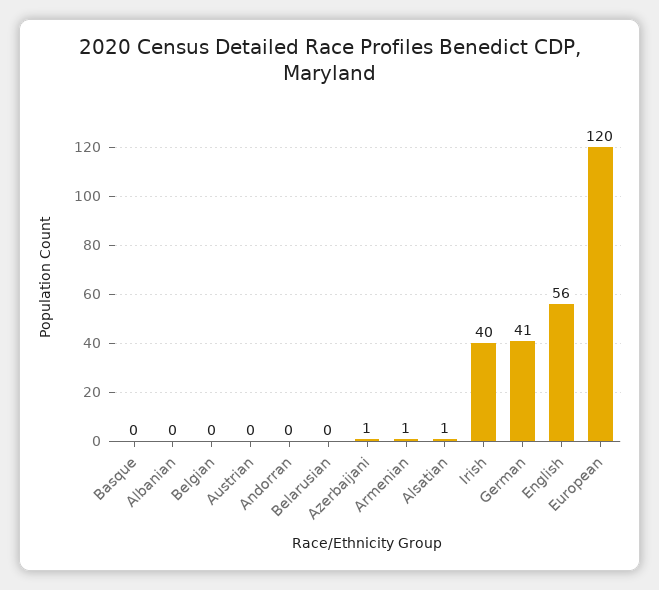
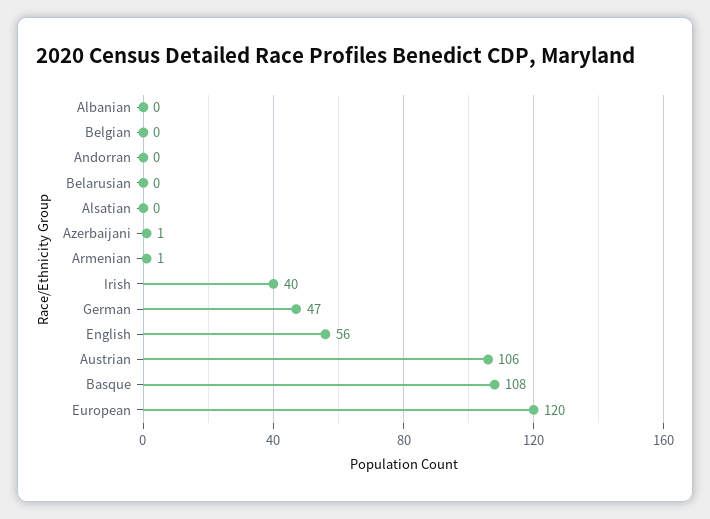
  {
-   "Basque": 0,
+   "Basque": 108,
    "Albanian": 0,
    "Belgian": 0,
-   "Austrian": 0,
+   "Austrian": 106,
    "Andorran": 0,
    "Belarusian": 0,
    "Azerbaijani": 1,
    "Armenian": 1,
-   "Alsatian": 1,
+   "Alsatian": 0,
    "Irish": 40,
-   "German": 41,
+   "German": 47,
    "English": 56,
    "European": 120
  }

